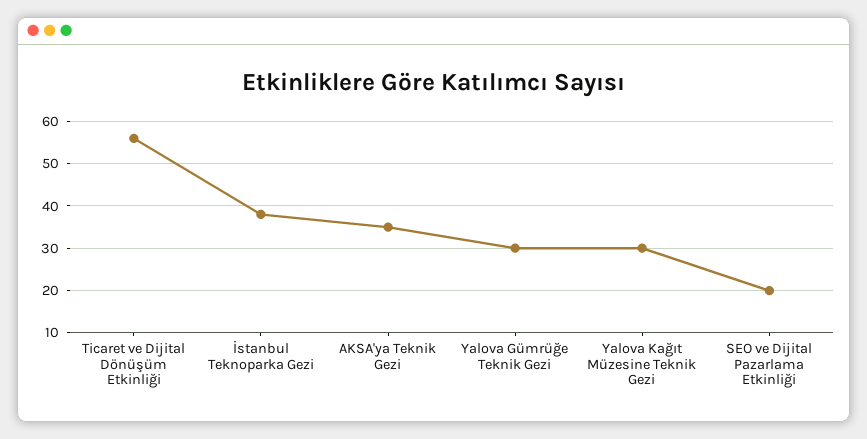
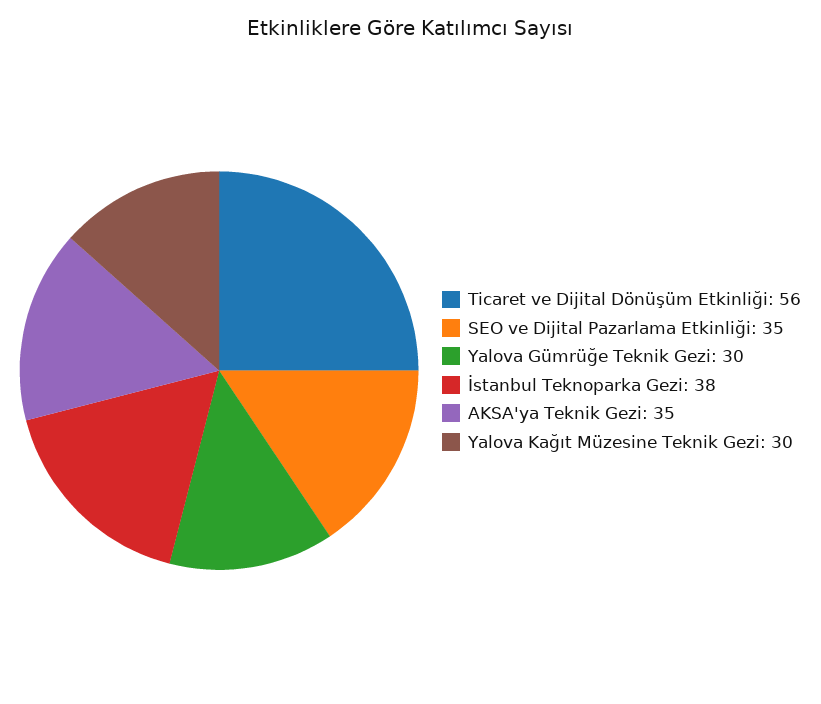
  {
    "Ticaret ve Dijital Dönüşüm Etkinliği": 56,
    "İstanbul Teknoparka Gezi": 38,
    "AKSA'ya Teknik Gezi": 35,
    "Yalova Gümrüğe Teknik Gezi": 30,
    "Yalova Kağıt Müzesine Teknik Gezi": 30,
-   "SEO ve Dijital Pazarlama Etkinliği": 20
+   "SEO ve Dijital Pazarlama Etkinliği": 35
  }

